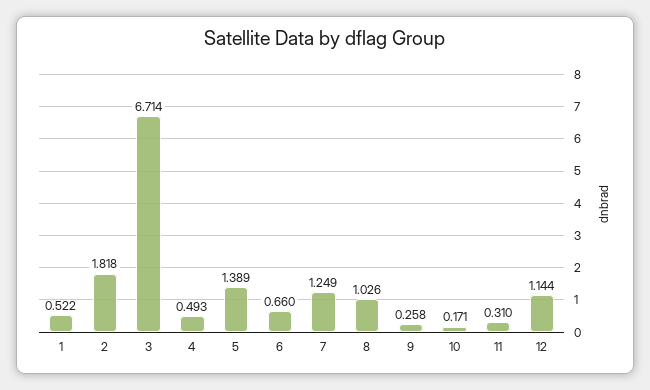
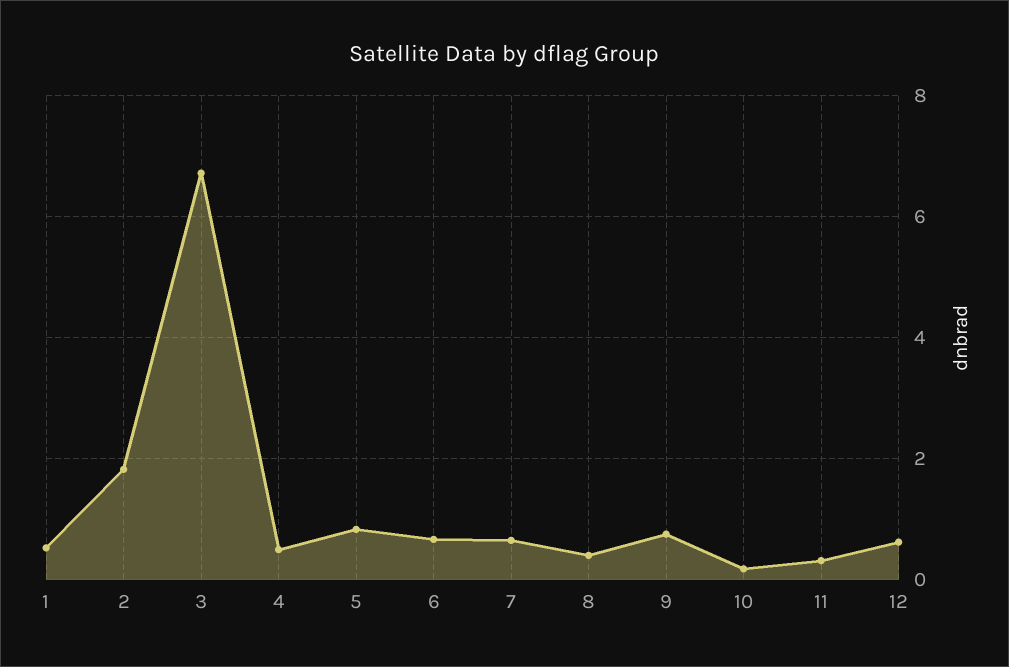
  {
    "1": 0.522,
    "2": 1.818,
    "3": 6.714,
    "4": 0.493,
-   "5": 1.389,
+   "5": 0.8,
    "6": 0.66,
-   "7": 1.249,
+   "7": 0.6,
-   "8": 1.026,
+   "8": 0.4,
-   "9": 0.258,
+   "9": 0.8,
    "10": 0.171,
    "11": 0.31,
-   "12": 1.144
+   "12": 0.6
  }

